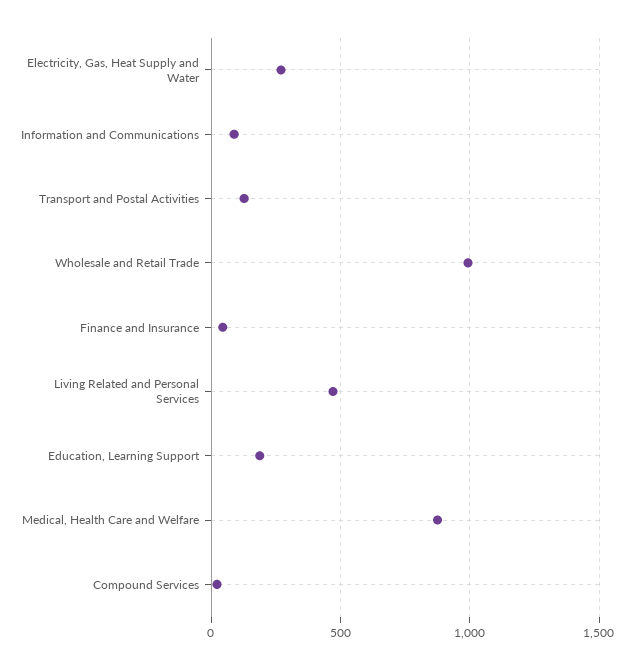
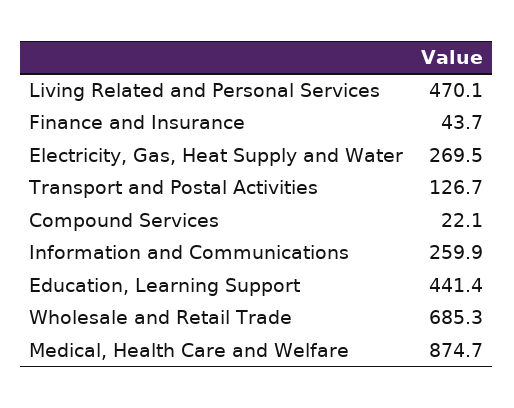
  {
    "Electricity, Gas, Heat Supply and Water": 269.5,
-   "Information and Communications": 100,
+   "Information and Communications": 259.9,
    "Transport and Postal Activities": 126.7,
-   "Wholesale and Retail Trade": 1000,
+   "Wholesale and Retail Trade": 685.3,
    "Finance and Insurance": 43.7,
    "Living Related and Personal Services": 470.1,
-   "Education, Learning Support": 200,
+   "Education, Learning Support": 441.4,
    "Medical, Health Care and Welfare": 874.7,
    "Compound Services": 22.1
  }

